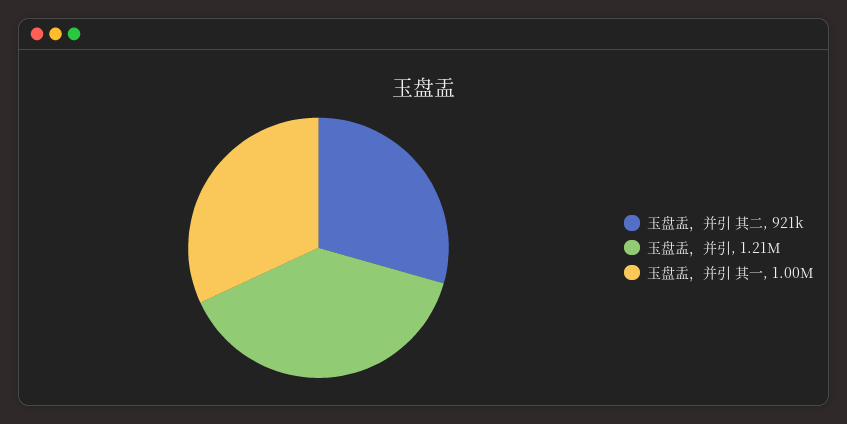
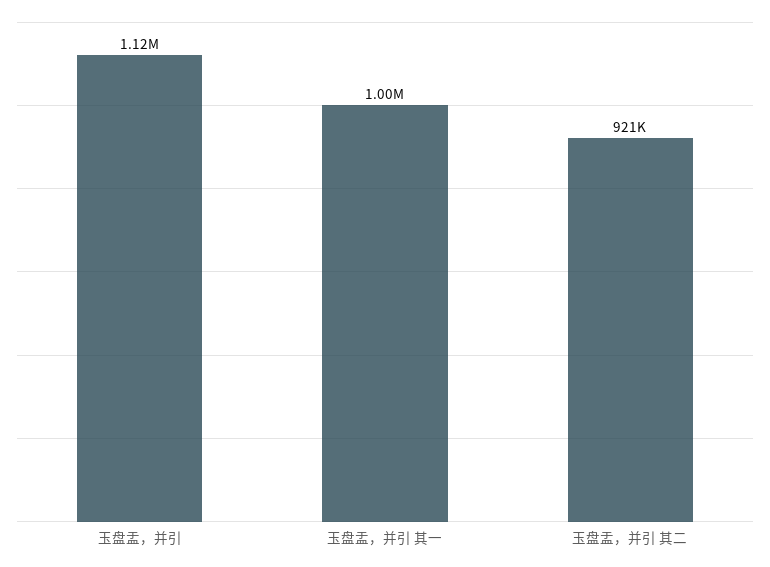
  {
    "玉盘盂，并引 其二": 921000,
-   "玉盘盂，并引": 1210000,
+   "玉盘盂，并引": 1120000,
    "玉盘盂，并引 其一": 1000000
  }

